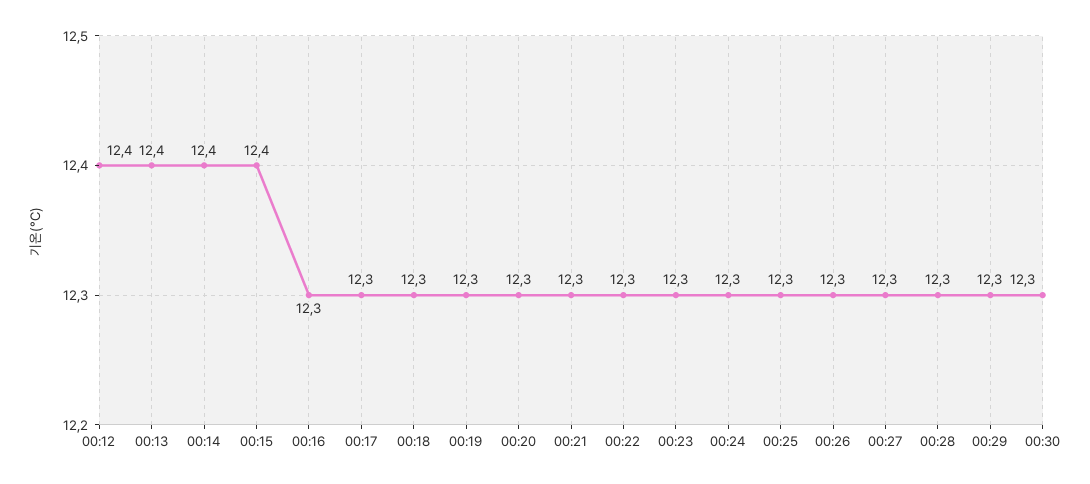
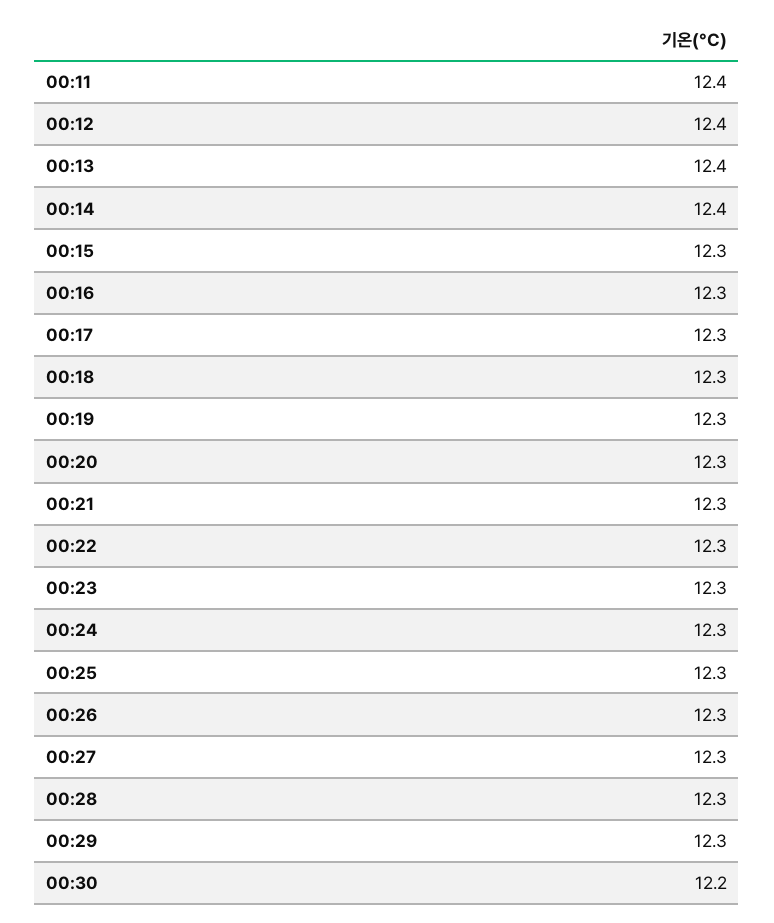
  {
    "00:12": 12.4,
    "00:13": 12.4,
    "00:14": 12.4,
-   "00:15": 12.4,
+   "00:15": 12.3,
    "00:16": 12.3,
    "00:17": 12.3,
    "00:18": 12.3,
    "00:19": 12.3,
    "00:20": 12.3,
    "00:21": 12.3,
    "00:22": 12.3,
    "00:23": 12.3,
    "00:24": 12.3,
    "00:25": 12.3,
    "00:26": 12.3,
    "00:27": 12.3,
    "00:28": 12.3,
    "00:29": 12.3,
-   "00:30": 12.3
+   "00:30": 12.2,
+   "00:11": 12.4
  }

